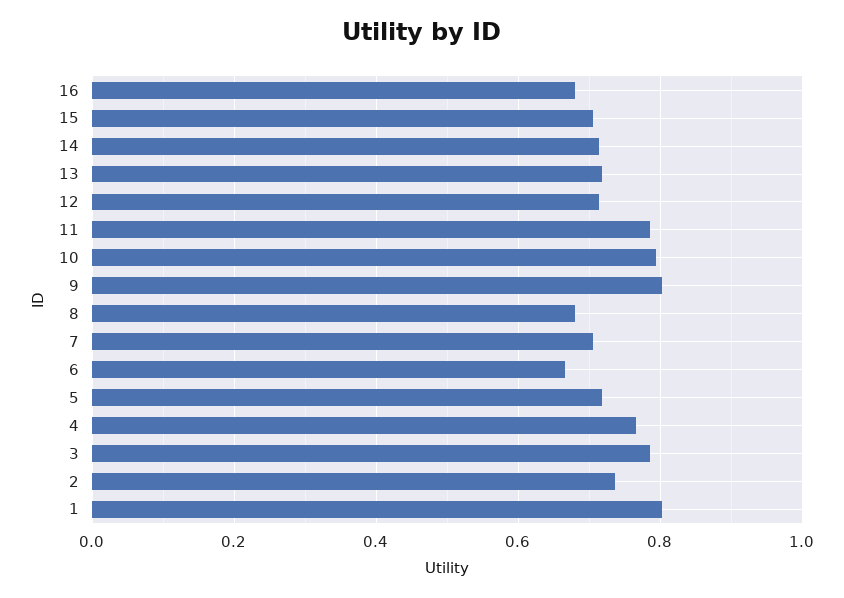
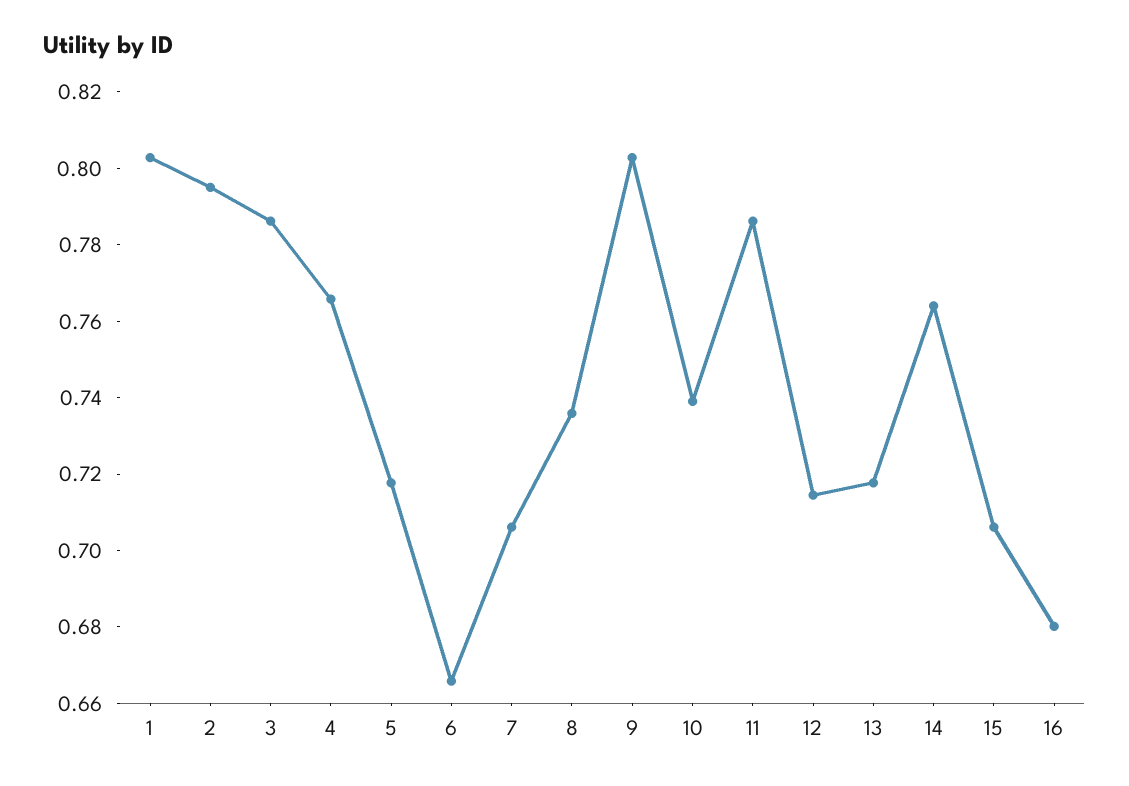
  {
    "16": 0.68,
    "15": 0.705,
-   "14": 0.72,
+   "14": 0.765,
    "13": 0.72,
    "12": 0.715,
    "11": 0.785,
-   "10": 0.8,
+   "10": 0.74,
    "9": 0.805,
-   "8": 0.68,
+   "8": 0.735,
    "7": 0.705,
    "6": 0.665,
    "5": 0.72,
    "4": 0.765,
    "3": 0.785,
-   "2": 0.74,
+   "2": 0.795,
    "1": 0.805
  }

